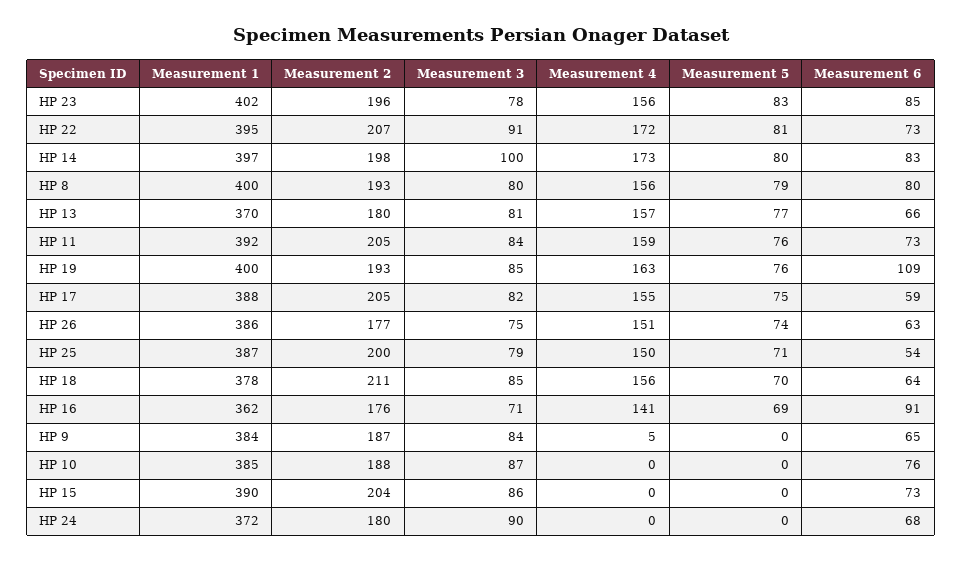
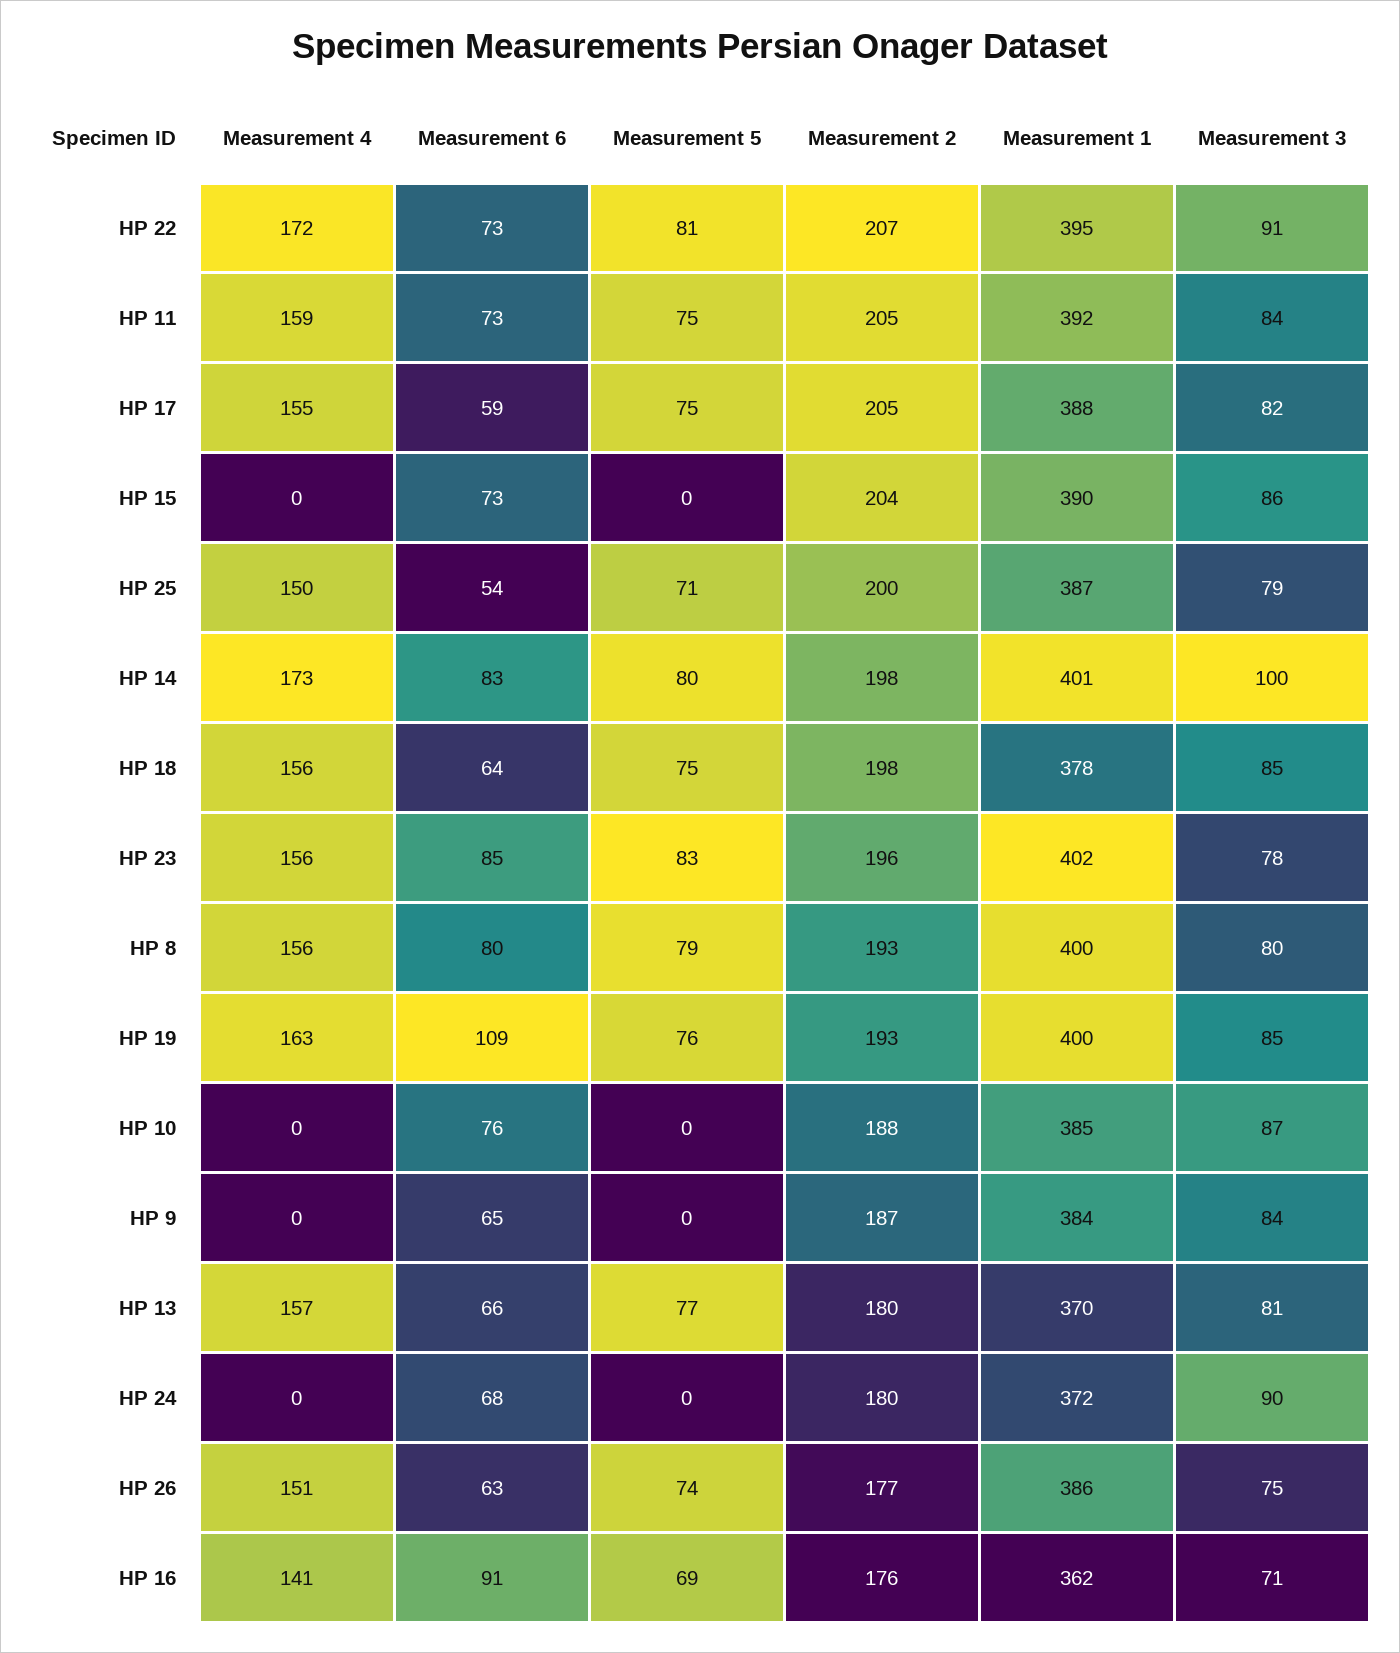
  {
    "Measurement 1": {
      "HP 23": 402,
      "HP 22": 395,
-     "HP 14": 397,
+     "HP 14": 401,
      "HP 8": 400,
      "HP 13": 370,
      "HP 11": 392,
      "HP 19": 400,
      "HP 17": 388,
      "HP 26": 386,
      "HP 25": 387,
      "HP 18": 378,
      "HP 16": 362,
      "HP 9": 384,
      "HP 10": 385,
      "HP 15": 390,
      "HP 24": 372
    },
    "Measurement 2": {
      "HP 23": 196,
      "HP 22": 207,
      "HP 14": 198,
      "HP 8": 193,
      "HP 13": 180,
      "HP 11": 205,
      "HP 19": 193,
      "HP 17": 205,
      "HP 26": 177,
      "HP 25": 200,
-     "HP 18": 211,
+     "HP 18": 198,
      "HP 16": 176,
      "HP 9": 187,
      "HP 10": 188,
      "HP 15": 204,
      "HP 24": 180
    },
    "Measurement 3": {
      "HP 23": 78,
      "HP 22": 91,
      "HP 14": 100,
      "HP 8": 80,
      "HP 13": 81,
      "HP 11": 84,
      "HP 19": 85,
      "HP 17": 82,
      "HP 26": 75,
      "HP 25": 79,
      "HP 18": 85,
      "HP 16": 71,
      "HP 9": 84,
      "HP 10": 87,
      "HP 15": 86,
      "HP 24": 90
    },
    "Measurement 4": {
      "HP 23": 156,
      "HP 22": 172,
      "HP 14": 173,
      "HP 8": 156,
      "HP 13": 157,
      "HP 11": 159,
      "HP 19": 163,
      "HP 17": 155,
      "HP 26": 151,
      "HP 25": 150,
      "HP 18": 156,
      "HP 16": 141,
-     "HP 9": 5,
+     "HP 9": 0,
      "HP 10": 0,
      "HP 15": 0,
      "HP 24": 0
    },
    "Measurement 5": {
      "HP 23": 83,
      "HP 22": 81,
      "HP 14": 80,
      "HP 8": 79,
      "HP 13": 77,
-     "HP 11": 76,
+     "HP 11": 75,
      "HP 19": 76,
      "HP 17": 75,
      "HP 26": 74,
      "HP 25": 71,
-     "HP 18": 70,
+     "HP 18": 75,
      "HP 16": 69,
      "HP 9": 0,
      "HP 10": 0,
      "HP 15": 0,
      "HP 24": 0
    },
    "Measurement 6": {
      "HP 23": 85,
      "HP 22": 73,
      "HP 14": 83,
      "HP 8": 80,
      "HP 13": 66,
      "HP 11": 73,
      "HP 19": 109,
      "HP 17": 59,
      "HP 26": 63,
      "HP 25": 54,
      "HP 18": 64,
      "HP 16": 91,
      "HP 9": 65,
      "HP 10": 76,
      "HP 15": 73,
      "HP 24": 68
    }
  }

